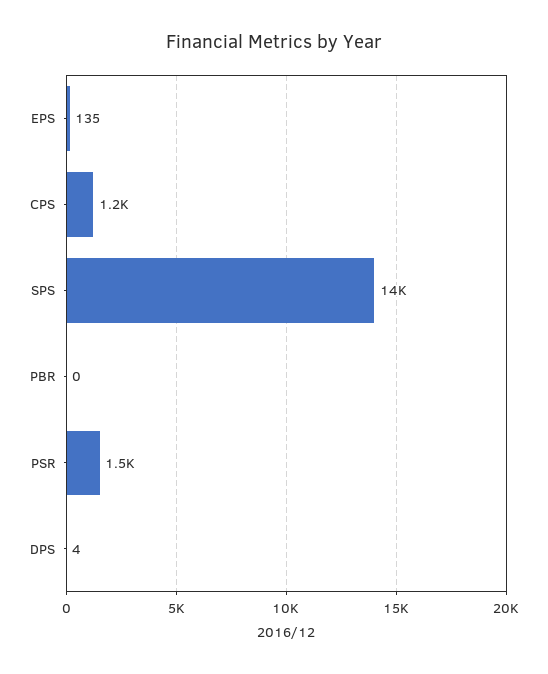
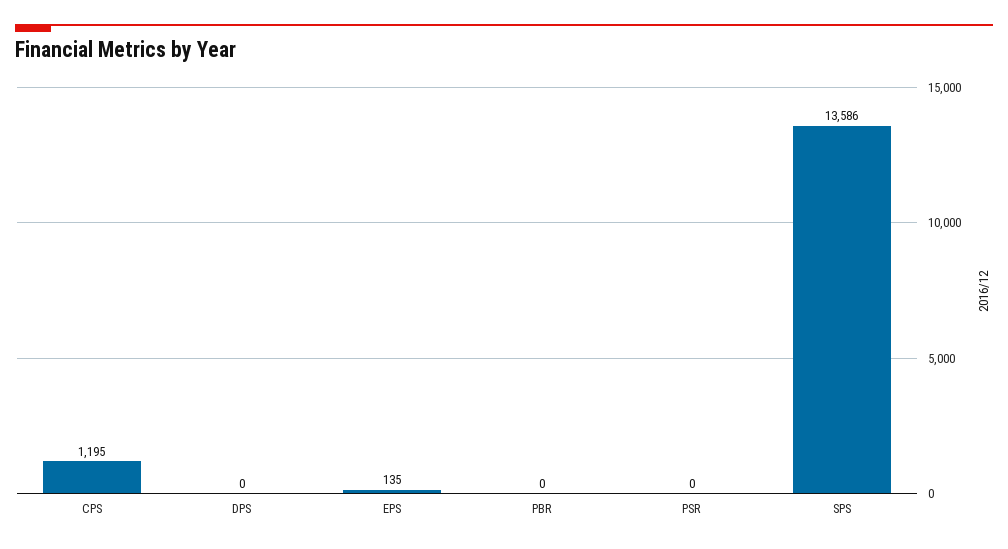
  {
    "EPS": 135,
    "CPS": 1195,
    "SPS": 13586,
    "PBR": 0,
-   "PSR": 1500,
+   "PSR": 0,
-   "DPS": 4
+   "DPS": 0
  }

